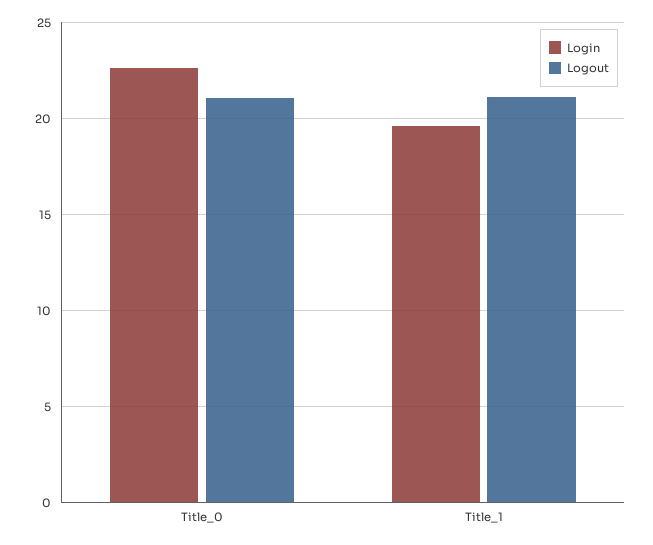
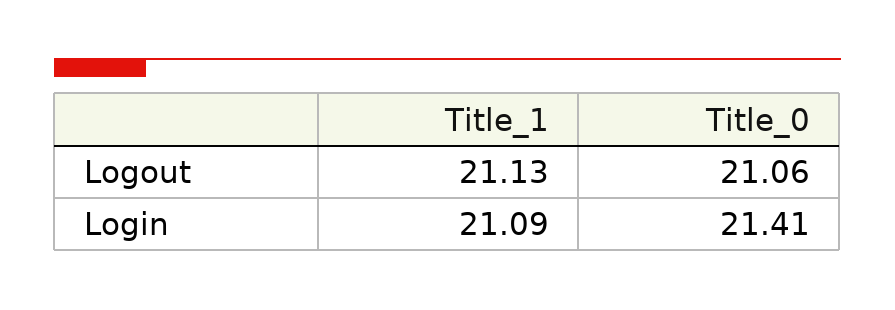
  {
    "Login": {
-     "Title_0": 22.5,
+     "Title_0": 21.41,
-     "Title_1": 19.5
+     "Title_1": 21.09
    },
    "Logout": {
      "Title_0": 21.06,
      "Title_1": 21.13
    }
  }

